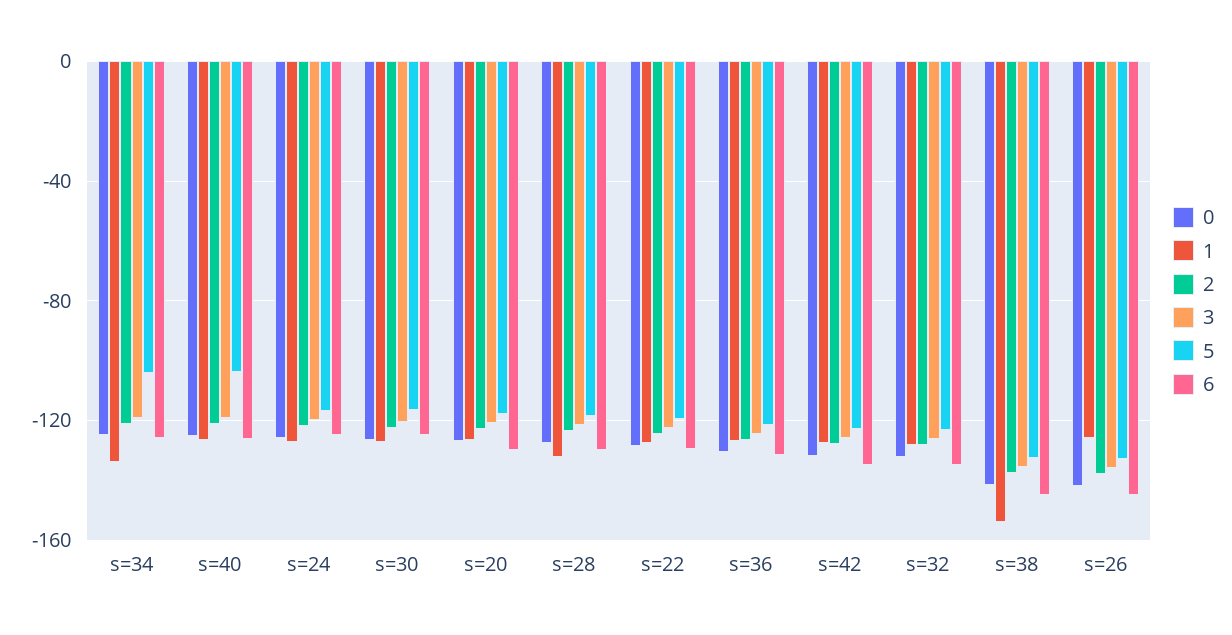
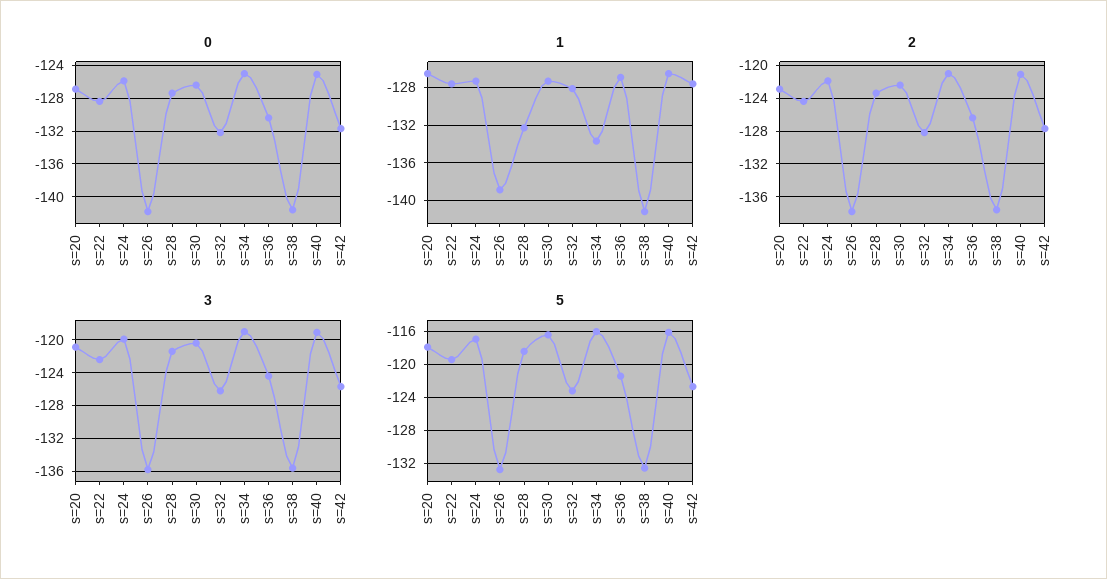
  {
    "0": {
      "s=34": -125,
      "s=40": -125,
      "s=24": -126,
      "s=30": -126,
      "s=20": -127,
      "s=28": -127,
      "s=22": -128,
      "s=36": -130,
      "s=42": -132,
      "s=32": -132,
      "s=38": -142,
      "s=26": -142
    },
    "1": {
      "s=34": -134,
      "s=40": -127,
      "s=24": -127,
      "s=30": -127,
      "s=20": -127,
      "s=28": -132,
      "s=22": -128,
      "s=36": -127,
      "s=42": -128,
      "s=32": -128,
-     "s=38": -155,
+     "s=38": -141,
-     "s=26": -125
+     "s=26": -139
    },
    "2": {
      "s=34": -121,
      "s=40": -121,
      "s=24": -122,
      "s=30": -122,
      "s=20": -123,
      "s=28": -123,
      "s=22": -124,
      "s=36": -126,
      "s=42": -128,
      "s=32": -128,
      "s=38": -138,
      "s=26": -138
    },
    "3": {
      "s=34": -119,
      "s=40": -119,
      "s=24": -120,
      "s=30": -120,
      "s=20": -121,
      "s=28": -121,
      "s=22": -122,
      "s=36": -124,
      "s=42": -126,
      "s=32": -126,
      "s=38": -136,
      "s=26": -136
    },
    "5": {
-     "s=34": -105,
+     "s=34": -116,
-     "s=40": -105,
+     "s=40": -116,
      "s=24": -117,
      "s=30": -116,
      "s=20": -118,
      "s=28": -118,
      "s=22": -119,
      "s=36": -121,
      "s=42": -123,
      "s=32": -123,
      "s=38": -133,
      "s=26": -133
-   },
+   }
-   "6": {
-     "s=34": -125,
-     "s=40": -125,
-     "s=24": -125,
-     "s=30": -125,
-     "s=20": -130,
-     "s=28": -130,
-     "s=22": -130,
-     "s=36": -130,
-     "s=42": -135,
-     "s=32": -135,
-     "s=38": -145,
-     "s=26": -145
-   }
  }

